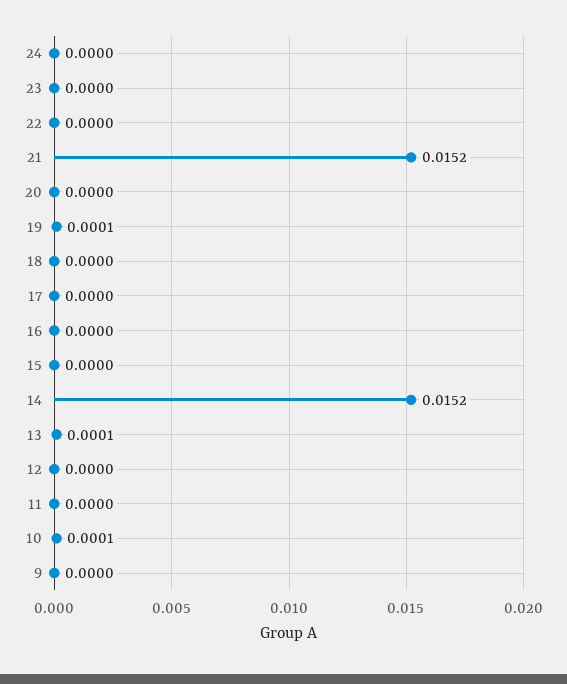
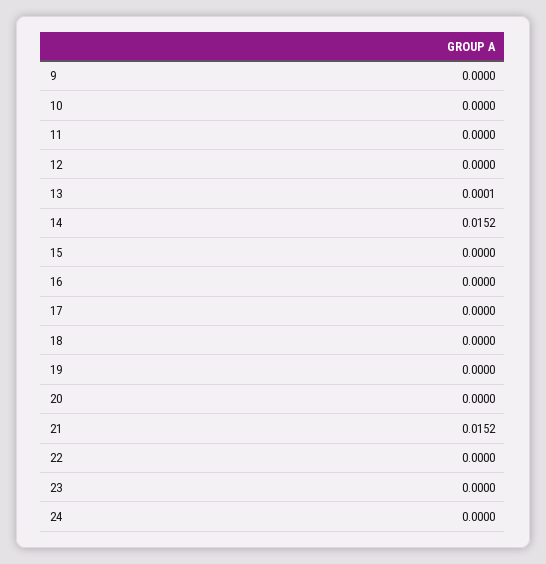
  {
    "24": 0,
    "23": 0,
    "22": 0,
    "21": 0.0152,
    "20": 0,
-   "19": 0.0001,
+   "19": 0,
    "18": 0,
    "17": 0,
    "16": 0,
    "15": 0,
    "14": 0.0152,
    "13": 0.0001,
    "12": 0,
    "11": 0,
-   "10": 0.0001,
+   "10": 0,
    "9": 0
  }

